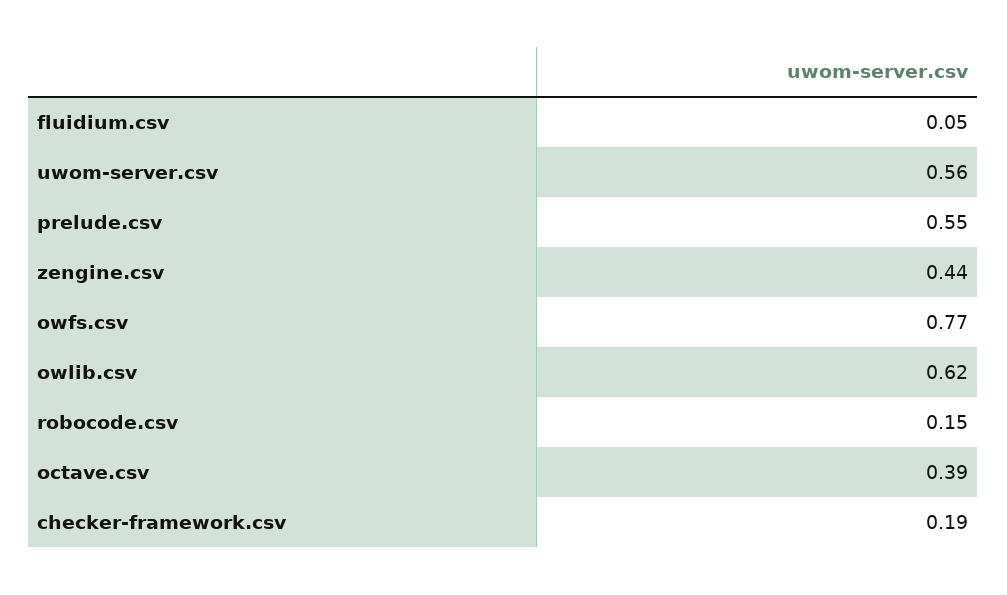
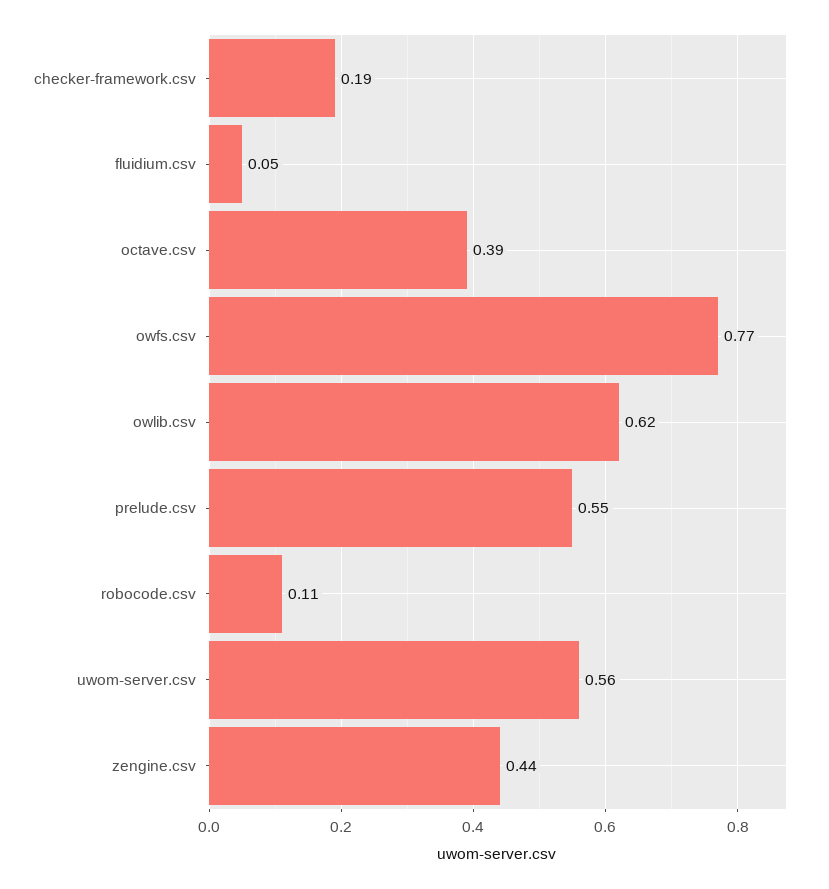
  {
    "fluidium.csv": 0.05,
    "uwom-server.csv": 0.56,
    "prelude.csv": 0.55,
    "zengine.csv": 0.44,
    "owfs.csv": 0.77,
    "owlib.csv": 0.62,
-   "robocode.csv": 0.15,
+   "robocode.csv": 0.11,
    "octave.csv": 0.39,
    "checker-framework.csv": 0.19
  }

